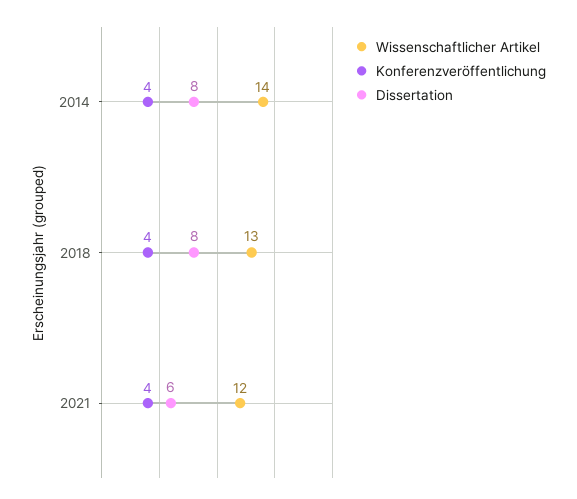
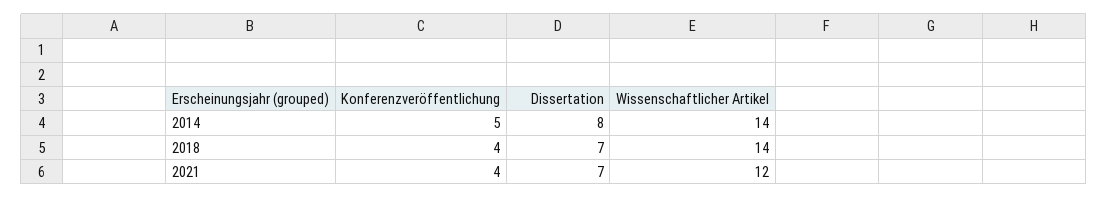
  {
    "Wissenschaftlicher Artikel": {
      "2014": 14,
-     "2018": 13,
+     "2018": 14,
      "2021": 12
    },
    "Konferenzveröffentlichung": {
-     "2014": 4,
+     "2014": 5,
      "2018": 4,
      "2021": 4
    },
    "Dissertation": {
      "2014": 8,
-     "2018": 8,
+     "2018": 7,
-     "2021": 6
+     "2021": 7
    }
  }

